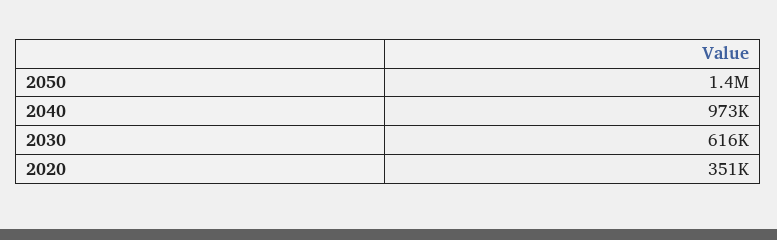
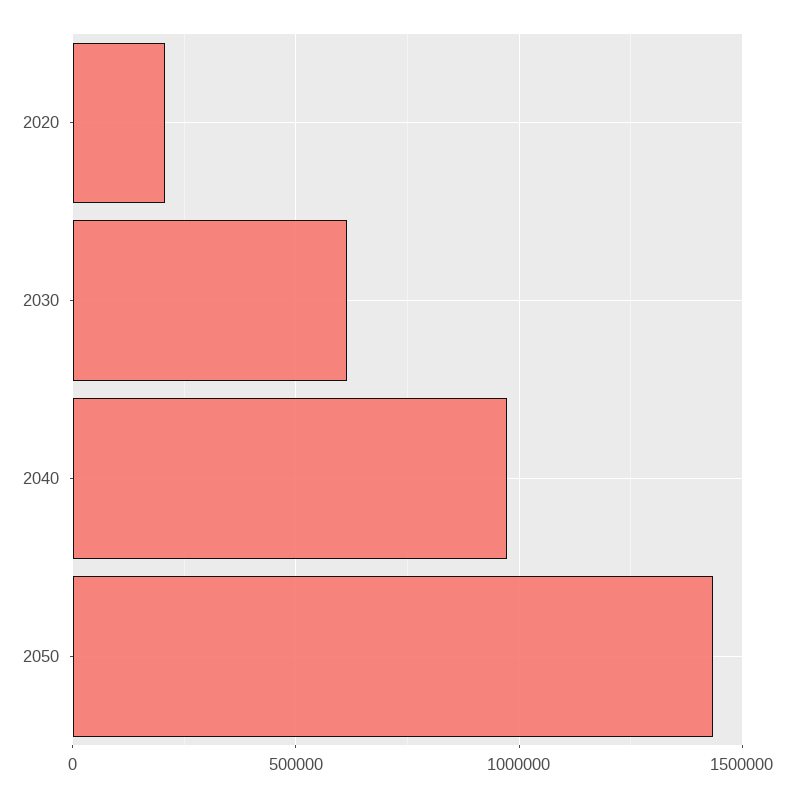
  {
    "2050": 1400000,
    "2040": 973000,
    "2030": 616000,
-   "2020": 351000
+   "2020": 200000
  }

